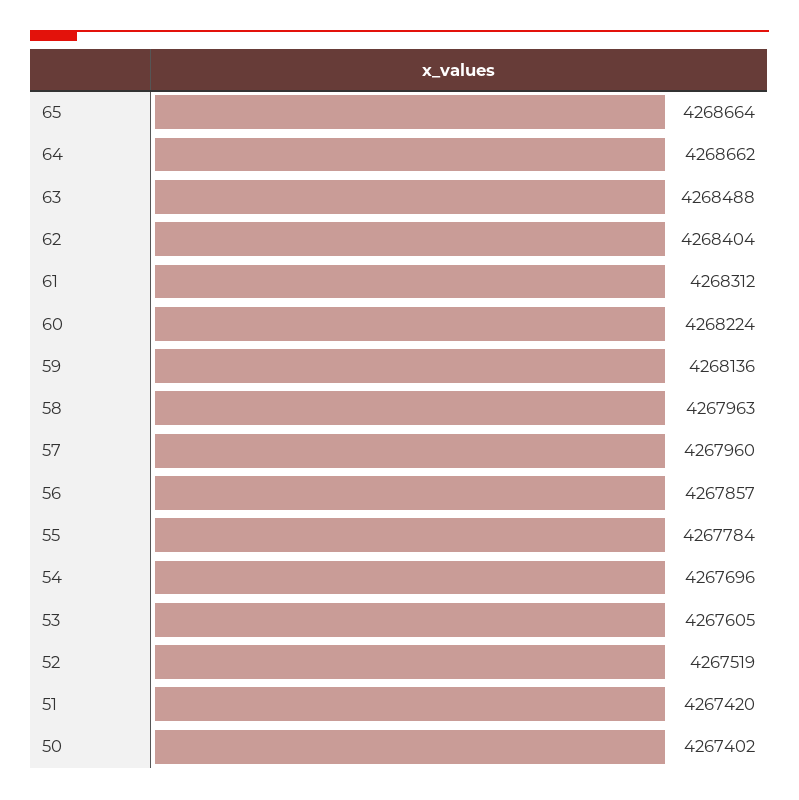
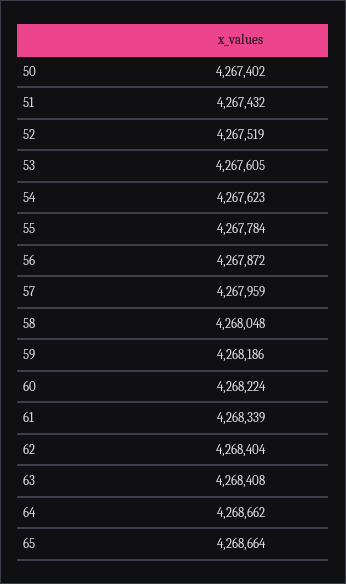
  {
    "65": 4268664,
    "64": 4268662,
-   "63": 4268488,
+   "63": 4268408,
    "62": 4268404,
-   "61": 4268312,
+   "61": 4268339,
    "60": 4268224,
-   "59": 4268136,
+   "59": 4268186,
-   "58": 4267963,
+   "58": 4268048,
-   "57": 4267960,
+   "57": 4267959,
-   "56": 4267857,
+   "56": 4267872,
    "55": 4267784,
-   "54": 4267696,
+   "54": 4267623,
    "53": 4267605,
    "52": 4267519,
-   "51": 4267420,
+   "51": 4267432,
    "50": 4267402
  }

